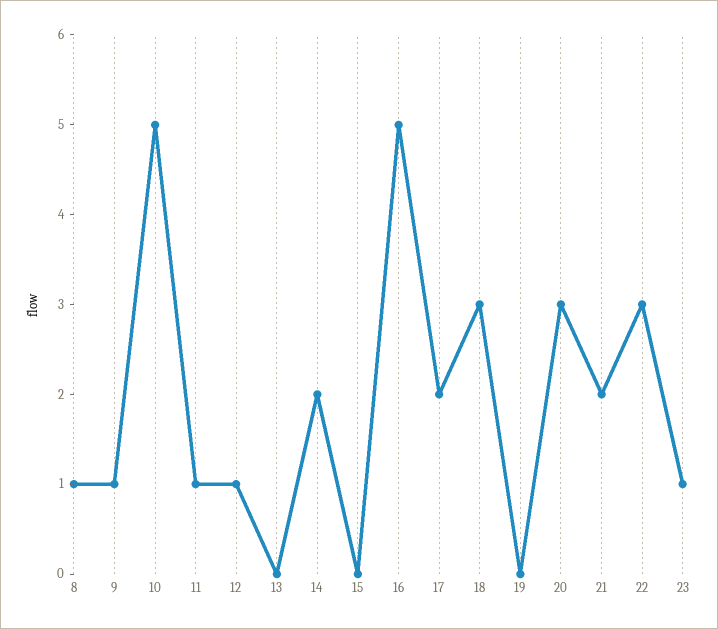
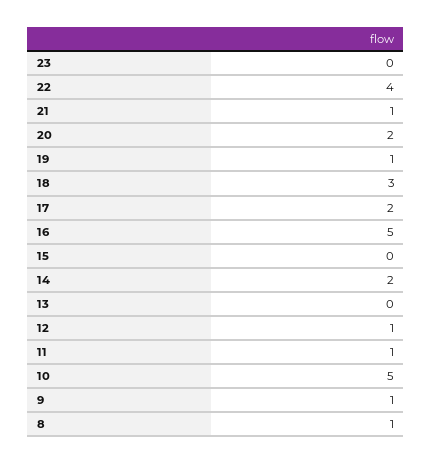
  {
    "8": 1,
    "9": 1,
    "10": 5,
    "11": 1,
    "12": 1,
    "13": 0,
    "14": 2,
    "15": 0,
    "16": 5,
    "17": 2,
    "18": 3,
-   "19": 0,
+   "19": 1,
-   "20": 3,
+   "20": 2,
-   "21": 2,
+   "21": 1,
-   "22": 3,
+   "22": 4,
-   "23": 1
+   "23": 0
  }

